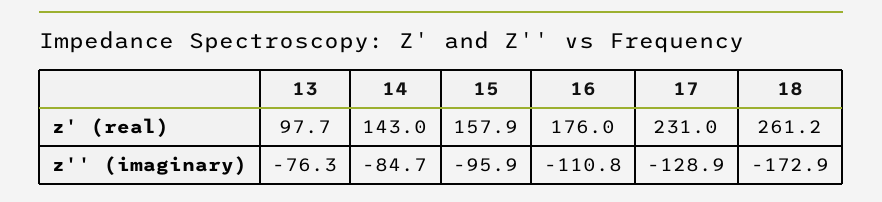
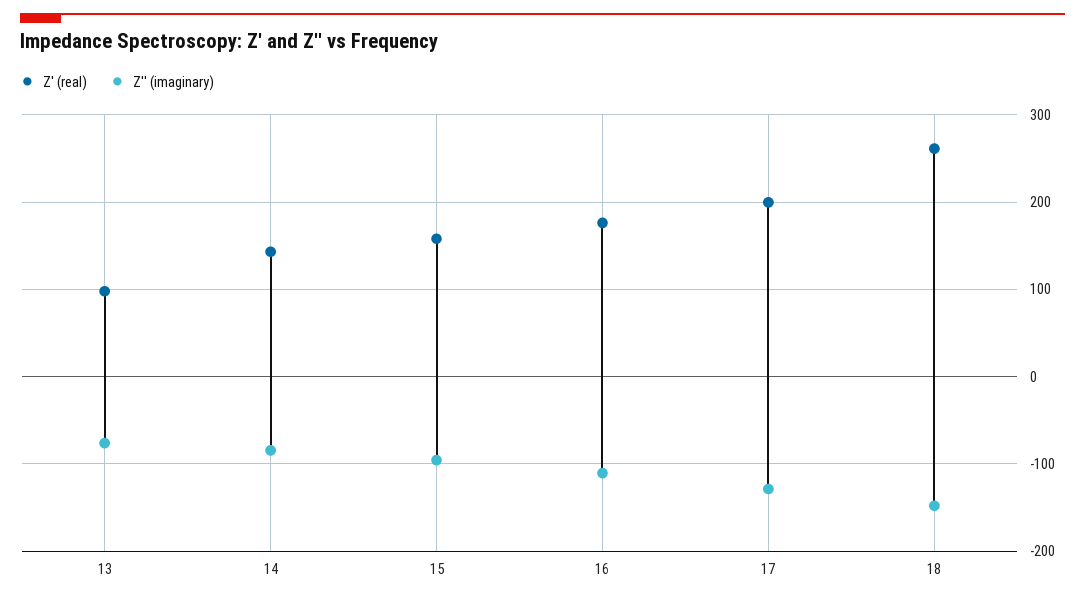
  {
    "z' (real)": {
      "13": 97.7,
      "14": 143,
      "15": 157.9,
      "16": 176,
-     "17": 231,
+     "17": 200,
      "18": 261.2
    },
    "z'' (imaginary)": {
      "13": -76.3,
      "14": -84.7,
      "15": -95.9,
      "16": -110.8,
      "17": -128.9,
-     "18": -172.9
+     "18": -150
    }
  }

